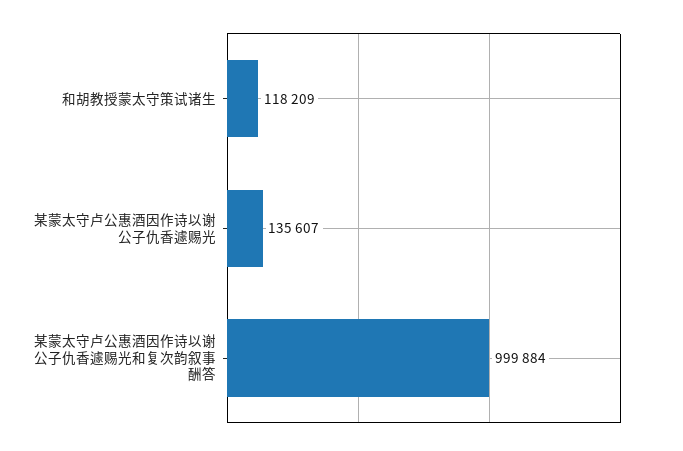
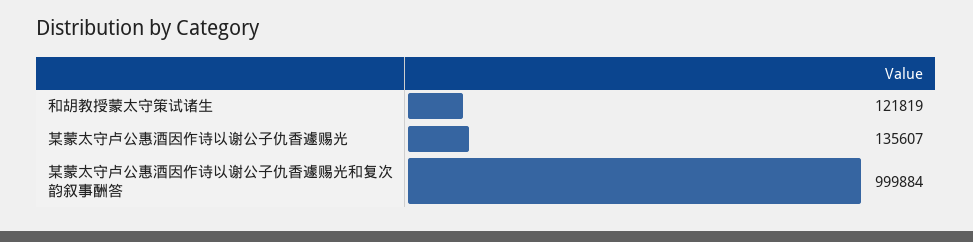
  {
-   "和胡教授蒙太守策试诸生": 118209,
+   "和胡教授蒙太守策试诸生": 121819,
    "某蒙太守卢公惠酒因作诗以谢公子仇香遽赐光": 135607,
    "某蒙太守卢公惠酒因作诗以谢公子仇香遽赐光和复次韵叙事酬答": 999884
  }

